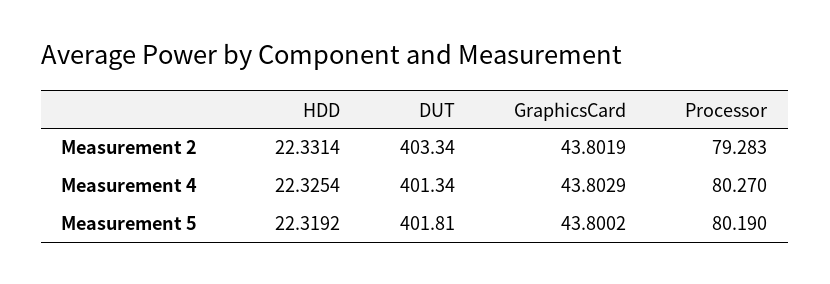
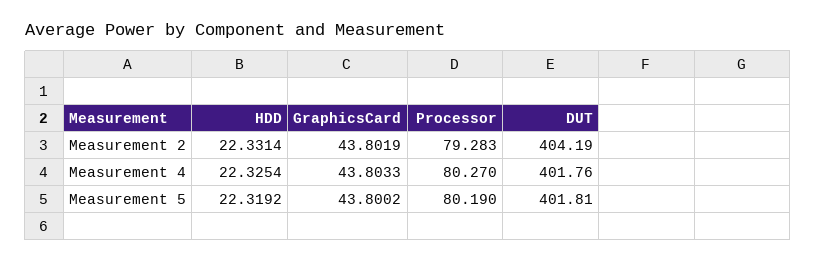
  {
    "HDD": {
      "Measurement 2": 22.3314,
      "Measurement 4": 22.3254,
      "Measurement 5": 22.3192
    },
    "DUT": {
-     "Measurement 2": 403.34,
+     "Measurement 2": 404.19,
-     "Measurement 4": 401.34,
+     "Measurement 4": 401.76,
      "Measurement 5": 401.81
    },
    "GraphicsCard": {
      "Measurement 2": 43.8019,
-     "Measurement 4": 43.8029,
+     "Measurement 4": 43.8033,
      "Measurement 5": 43.8002
    },
    "Processor": {
      "Measurement 2": 79.283,
      "Measurement 4": 80.27,
      "Measurement 5": 80.19
    }
  }

